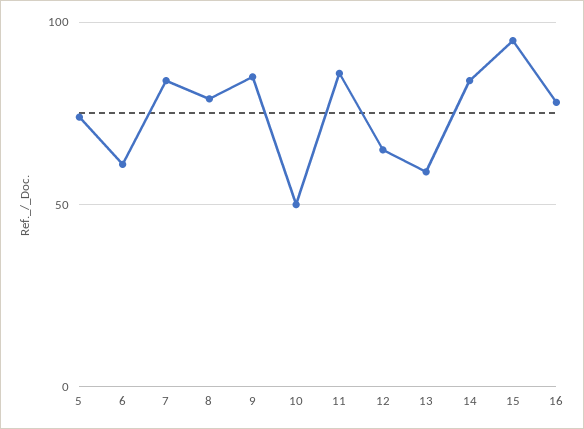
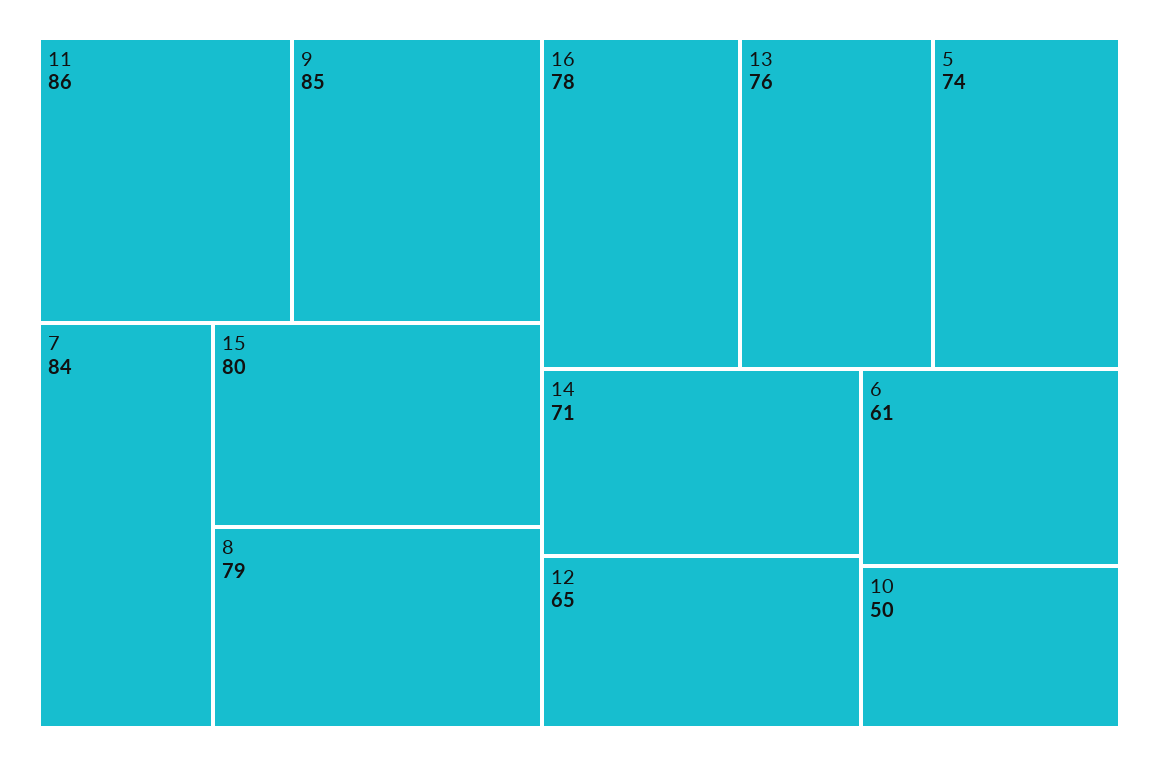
  {
    "5": 74,
    "6": 61,
    "7": 84,
    "8": 79,
    "9": 85,
    "10": 50,
    "11": 86,
    "12": 65,
-   "13": 60,
+   "13": 76,
-   "14": 85,
+   "14": 71,
-   "15": 95,
+   "15": 80,
    "16": 78
  }

